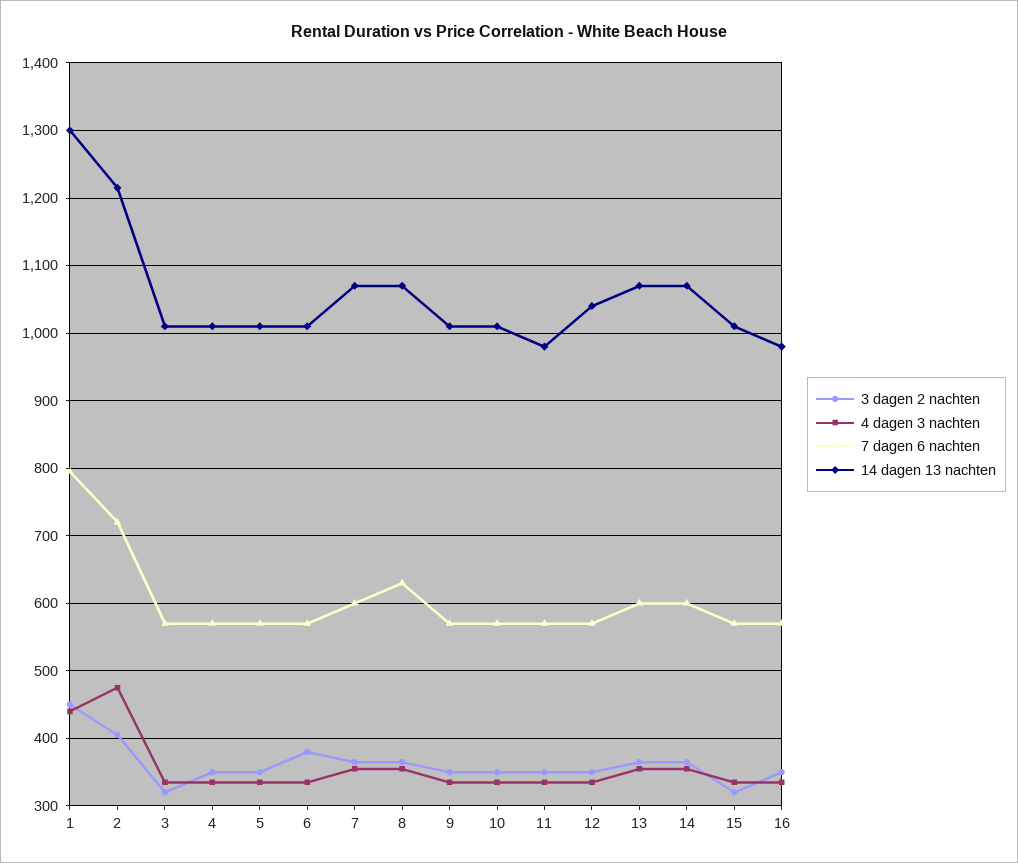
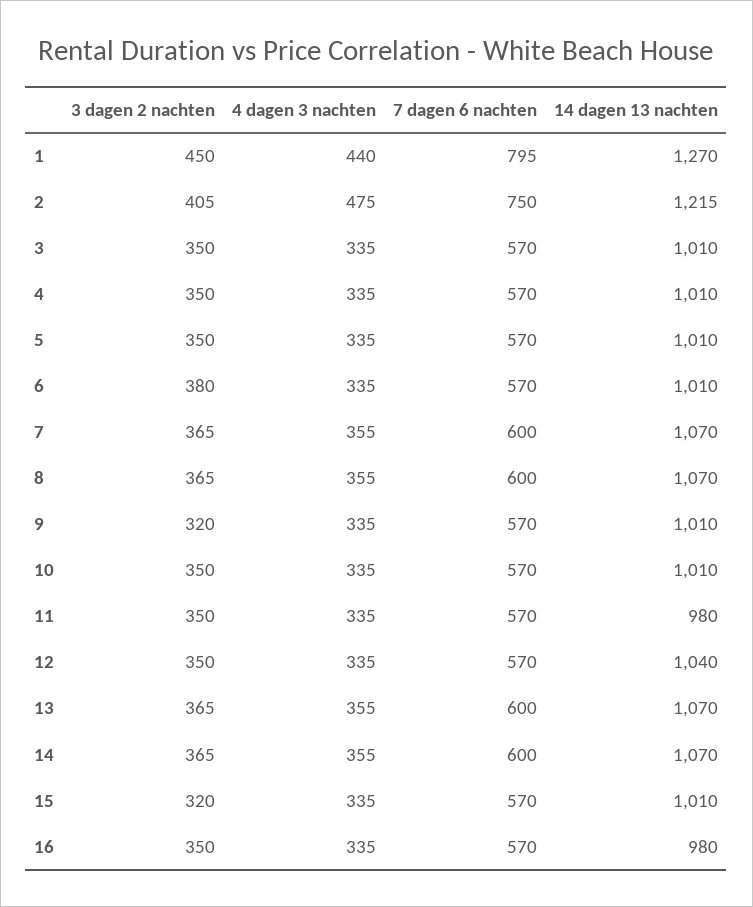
  {
    "3 dagen 2 nachten": {
      "1": 450,
      "2": 405,
-     "3": 320,
+     "3": 350,
      "4": 350,
      "5": 350,
      "6": 380,
      "7": 365,
      "8": 365,
-     "9": 350,
+     "9": 320,
      "10": 350,
      "11": 350,
      "12": 350,
      "13": 365,
      "14": 365,
      "15": 320,
      "16": 350
    },
    "4 dagen 3 nachten": {
      "1": 440,
      "2": 475,
      "3": 335,
      "4": 335,
      "5": 335,
      "6": 335,
      "7": 355,
      "8": 355,
      "9": 335,
      "10": 335,
      "11": 335,
      "12": 335,
      "13": 355,
      "14": 355,
      "15": 335,
      "16": 335
    },
    "7 dagen 6 nachten": {
      "1": 795,
-     "2": 720,
+     "2": 750,
      "3": 570,
      "4": 570,
      "5": 570,
      "6": 570,
      "7": 600,
-     "8": 630,
+     "8": 600,
      "9": 570,
      "10": 570,
      "11": 570,
      "12": 570,
      "13": 600,
      "14": 600,
      "15": 570,
      "16": 570
    },
    "14 dagen 13 nachten": {
-     "1": 1300,
+     "1": 1270,
      "2": 1215,
      "3": 1010,
      "4": 1010,
      "5": 1010,
      "6": 1010,
      "7": 1070,
      "8": 1070,
      "9": 1010,
      "10": 1010,
      "11": 980,
      "12": 1040,
      "13": 1070,
      "14": 1070,
      "15": 1010,
      "16": 980
    }
  }

